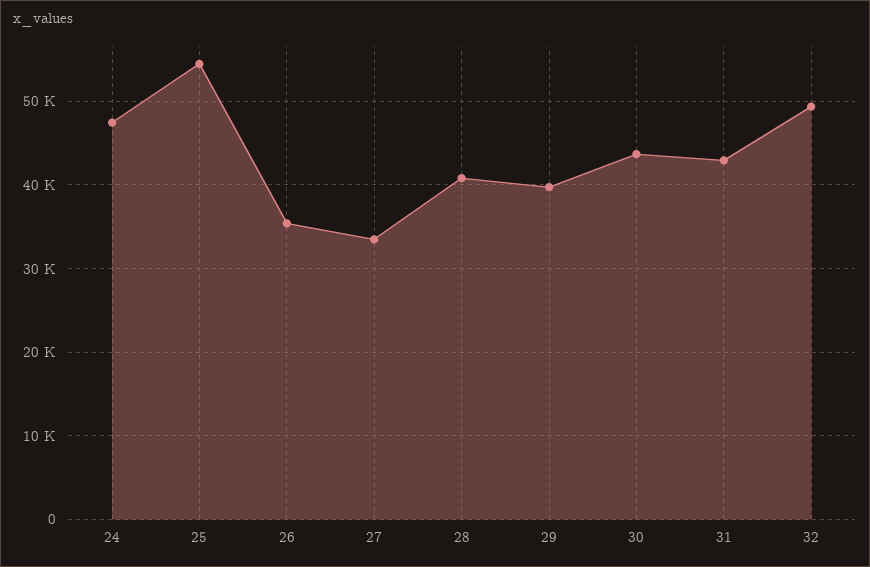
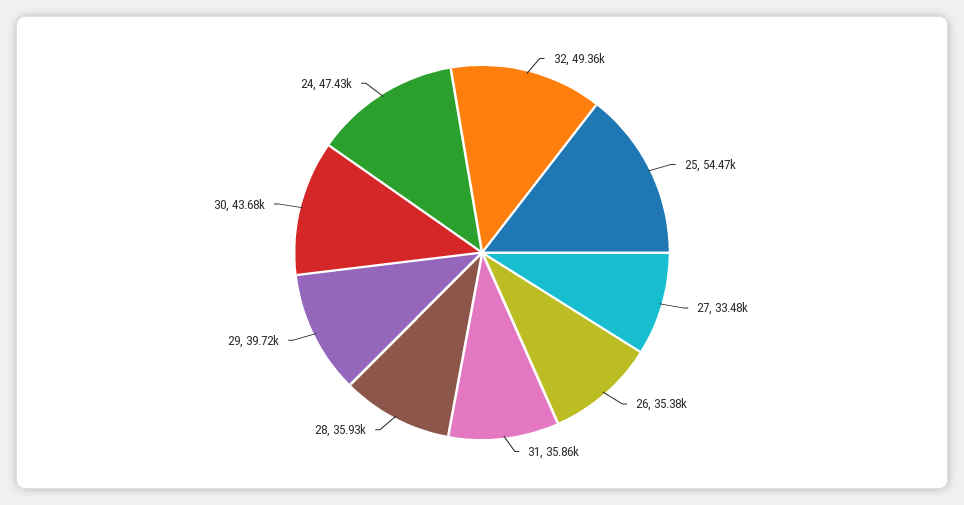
  {
    "24": 47430,
    "25": 54470,
    "26": 35380,
    "27": 33480,
-   "28": 41000,
+   "28": 35930,
    "29": 39720,
    "30": 43680,
-   "31": 43000,
+   "31": 35860,
    "32": 49360
  }

